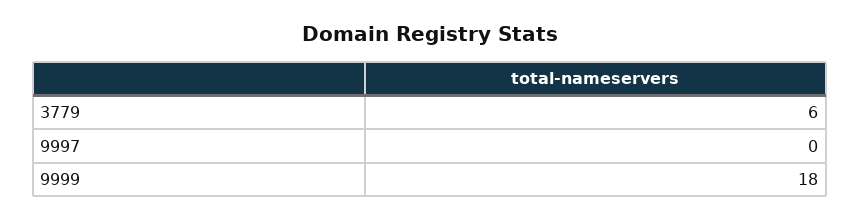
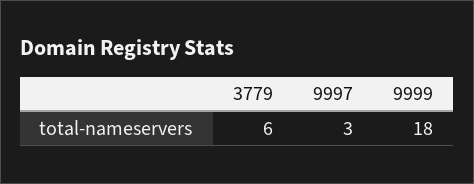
  {
    "3779": 6,
-   "9997": 0,
+   "9997": 3,
    "9999": 18
  }

